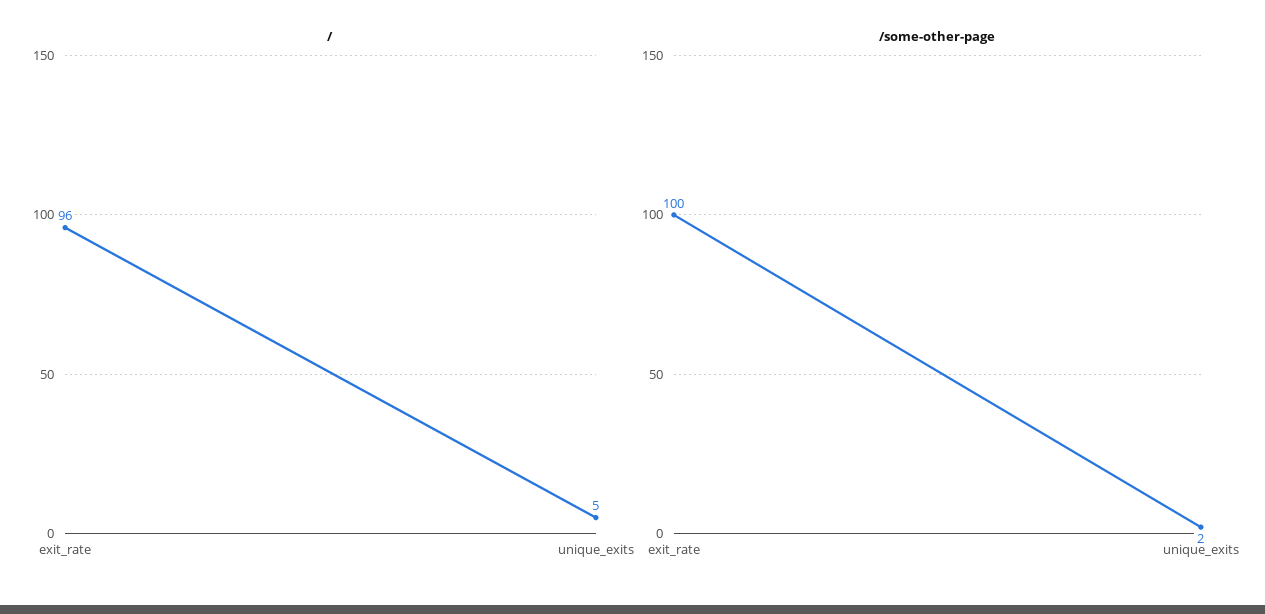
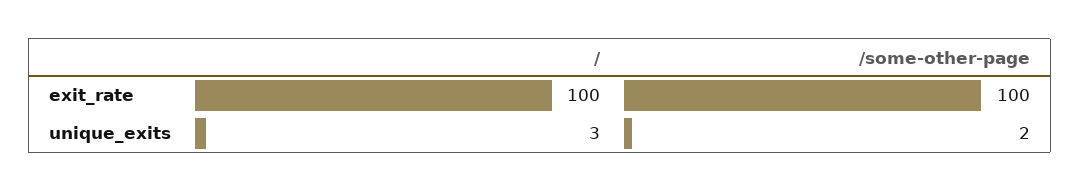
  {
    "/": {
-     "exit_rate": 96,
+     "exit_rate": 100,
-     "unique_exits": 5
+     "unique_exits": 3
    },
    "/some-other-page": {
      "exit_rate": 100,
      "unique_exits": 2
    }
  }

